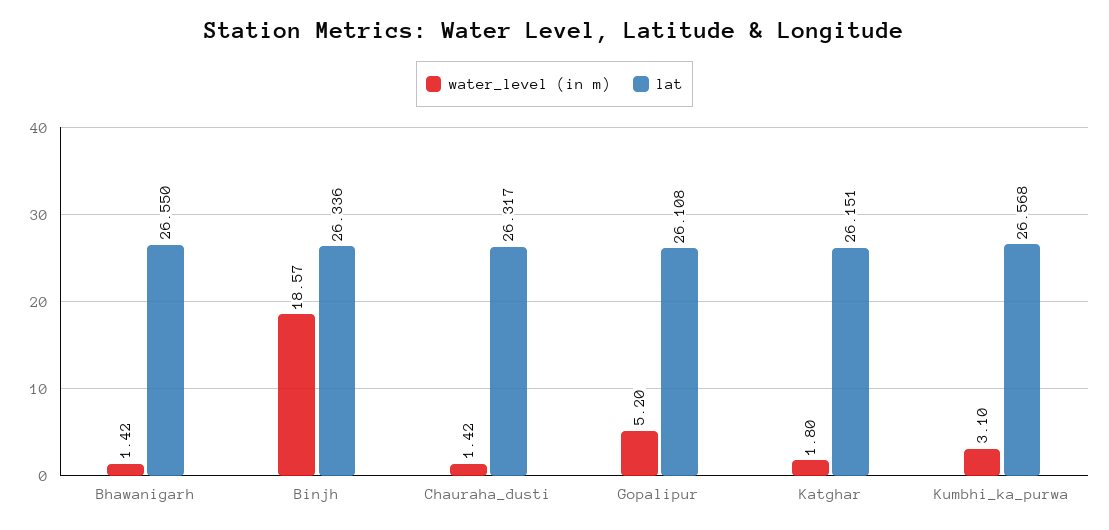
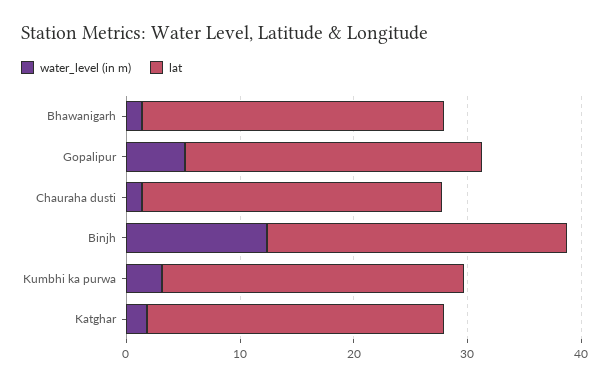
  {
    "water_level (in m)": {
      "Bhawanigarh": 1.42,
-     "Binjh": 18.57,
+     "Binjh": 12,
      "Chauraha_dusti": 1.42,
      "Gopalipur": 5.2,
      "Katghar": 1.8,
      "Kumbhi_ka_purwa": 3.1
    },
    "lat": {
      "Bhawanigarh": 26.55,
      "Binjh": 26.336,
      "Chauraha_dusti": 26.317,
      "Gopalipur": 26.108,
      "Katghar": 26.151,
      "Kumbhi_ka_purwa": 26.568
    }
  }

